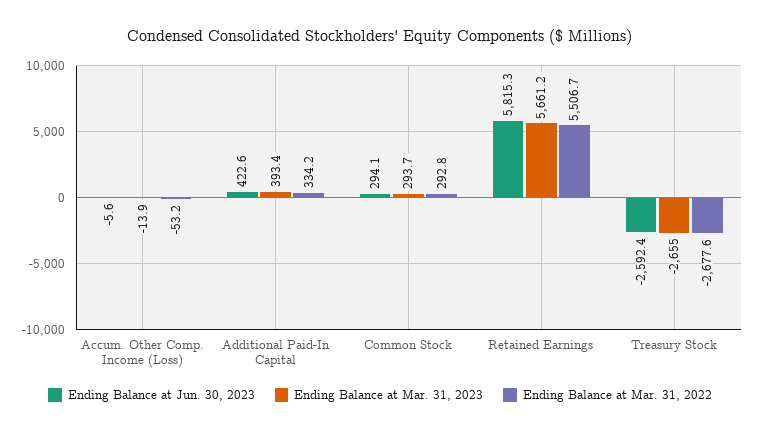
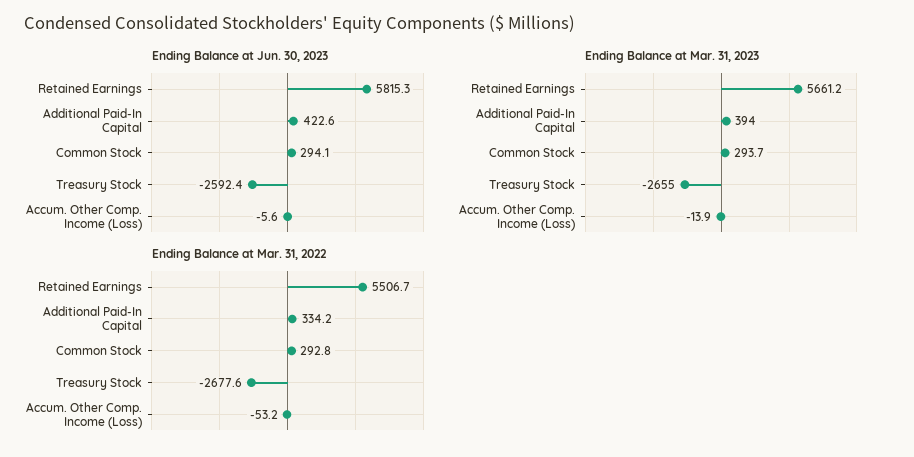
  {
    "Ending Balance at Jun. 30, 2023": {
      "Accum. Other Comp. Income (Loss)": -5.6,
      "Additional Paid-In Capital": 422.6,
      "Common Stock": 294.1,
      "Retained Earnings": 5815.3,
      "Treasury Stock": -2592.4
    },
    "Ending Balance at Mar. 31, 2023": {
      "Accum. Other Comp. Income (Loss)": -13.9,
-     "Additional Paid-In Capital": 393.4,
+     "Additional Paid-In Capital": 394,
      "Common Stock": 293.7,
      "Retained Earnings": 5661.2,
      "Treasury Stock": -2655
    },
    "Ending Balance at Mar. 31, 2022": {
      "Accum. Other Comp. Income (Loss)": -53.2,
      "Additional Paid-In Capital": 334.2,
      "Common Stock": 292.8,
      "Retained Earnings": 5506.7,
      "Treasury Stock": -2677.6
    }
  }

